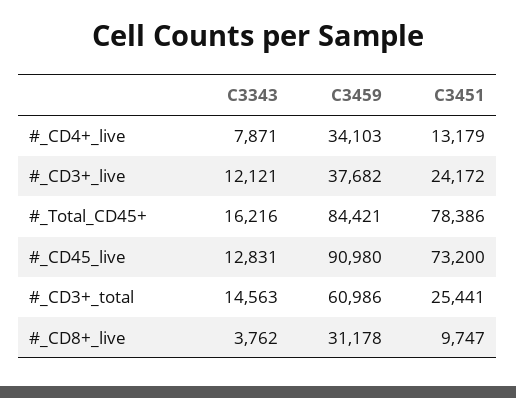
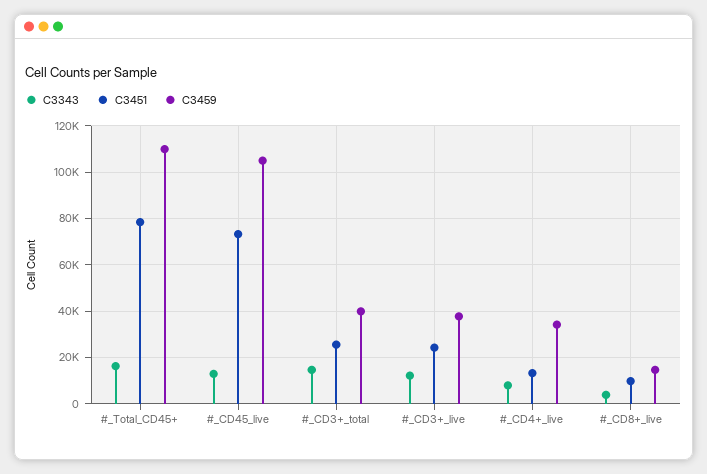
  {
    "C3343": {
      "#_CD4+_live": 7871,
      "#_CD3+_live": 12121,
      "#_Total_CD45+": 16216,
      "#_CD45_live": 12831,
      "#_CD3+_total": 14563,
      "#_CD8+_live": 3762
    },
    "C3459": {
      "#_CD4+_live": 34103,
      "#_CD3+_live": 37682,
-     "#_Total_CD45+": 84421,
+     "#_Total_CD45+": 110000,
-     "#_CD45_live": 90980,
+     "#_CD45_live": 105000,
-     "#_CD3+_total": 60986,
+     "#_CD3+_total": 40000,
-     "#_CD8+_live": 31178
+     "#_CD8+_live": 15000
    },
    "C3451": {
      "#_CD4+_live": 13179,
      "#_CD3+_live": 24172,
      "#_Total_CD45+": 78386,
      "#_CD45_live": 73200,
      "#_CD3+_total": 25441,
      "#_CD8+_live": 9747
    }
  }

